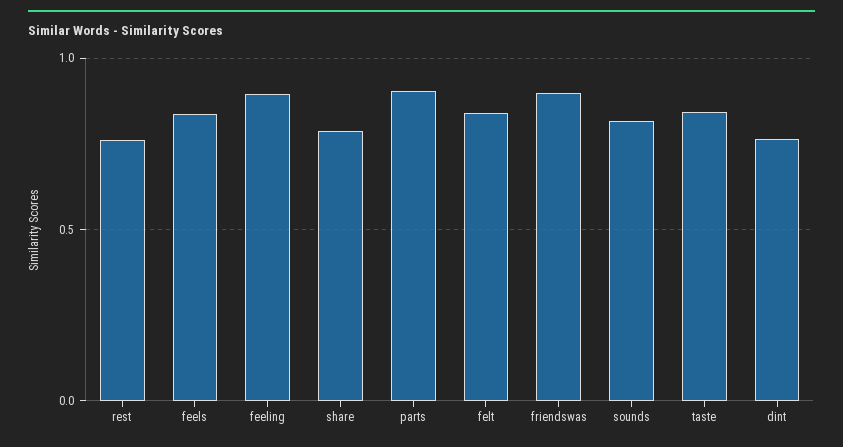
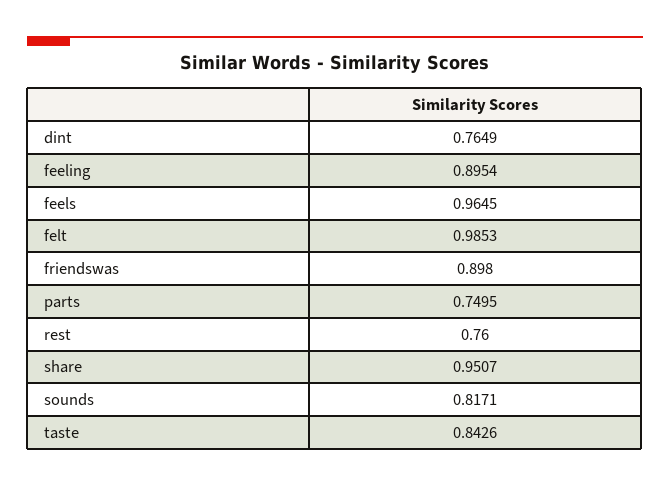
  {
    "rest": 0.76,
-   "feels": 0.85,
+   "feels": 0.9645,
    "feeling": 0.8954,
-   "share": 0.8,
+   "share": 0.9507,
-   "parts": 0.9,
+   "parts": 0.7495,
-   "felt": 0.85,
+   "felt": 0.9853,
    "friendswas": 0.898,
    "sounds": 0.8171,
    "taste": 0.8426,
    "dint": 0.7649
  }

